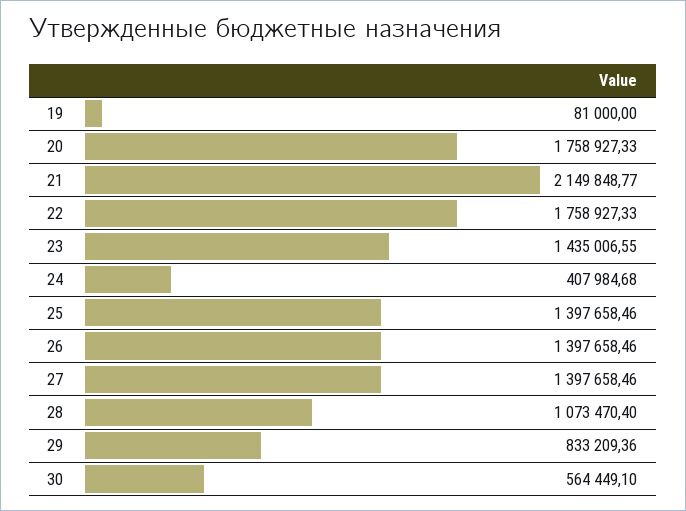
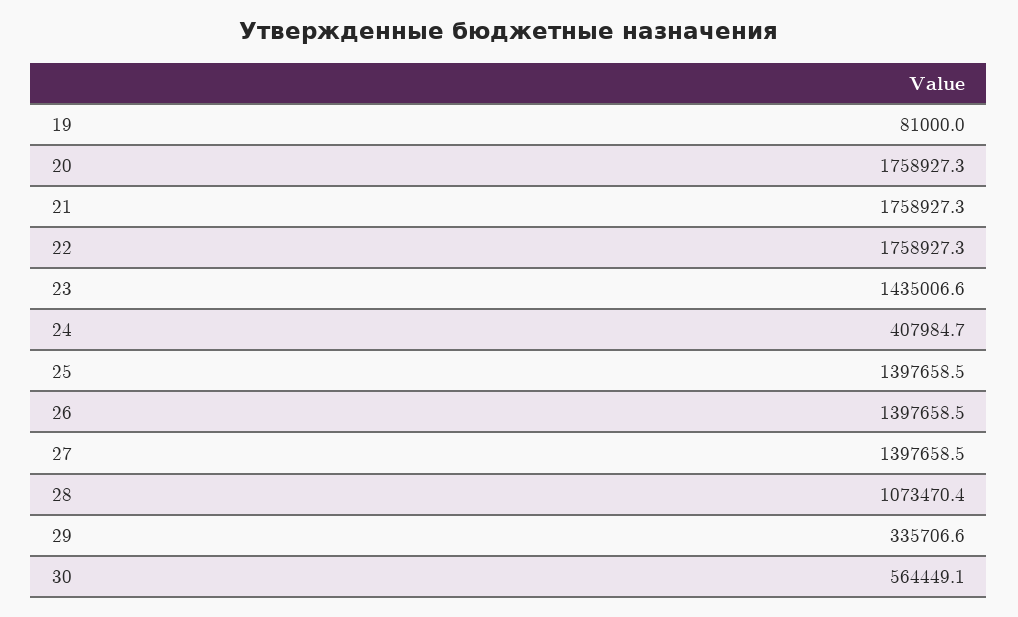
  {
    "19": 81000,
    "20": 1758927.33,
-   "21": 2149848.77,
+   "21": 1758927.3,
    "22": 1758927.33,
    "23": 1435006.55,
    "24": 407984.68,
    "25": 1397658.46,
    "26": 1397658.46,
    "27": 1397658.46,
    "28": 1073470.4,
-   "29": 833209.36,
+   "29": 335706.6,
    "30": 564449.1
  }

